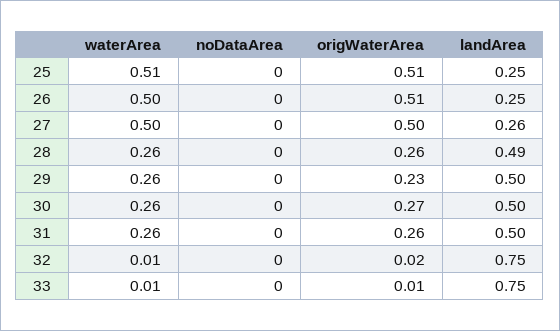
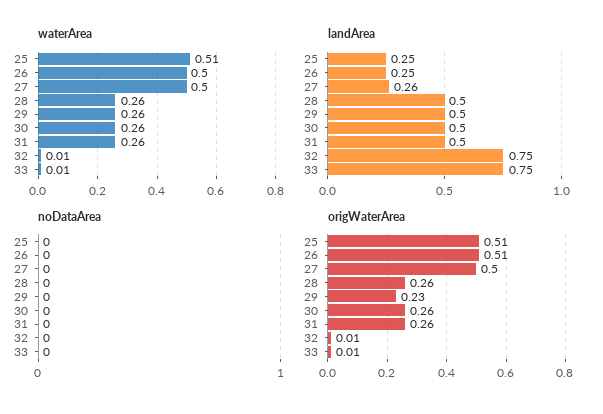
  {
    "waterArea": {
      "25": 0.51,
      "26": 0.5,
      "27": 0.5,
      "28": 0.26,
      "29": 0.26,
      "30": 0.26,
      "31": 0.26,
      "32": 0.01,
      "33": 0.01
    },
    "noDataArea": {
      "25": 0,
      "26": 0,
      "27": 0,
      "28": 0,
      "29": 0,
      "30": 0,
      "31": 0,
      "32": 0,
      "33": 0
    },
    "origWaterArea": {
      "25": 0.51,
      "26": 0.51,
      "27": 0.5,
      "28": 0.26,
      "29": 0.23,
-     "30": 0.27,
+     "30": 0.26,
      "31": 0.26,
-     "32": 0.02,
+     "32": 0.01,
      "33": 0.01
    },
    "landArea": {
      "25": 0.25,
      "26": 0.25,
      "27": 0.26,
-     "28": 0.49,
+     "28": 0.5,
      "29": 0.5,
      "30": 0.5,
      "31": 0.5,
      "32": 0.75,
      "33": 0.75
    }
  }

